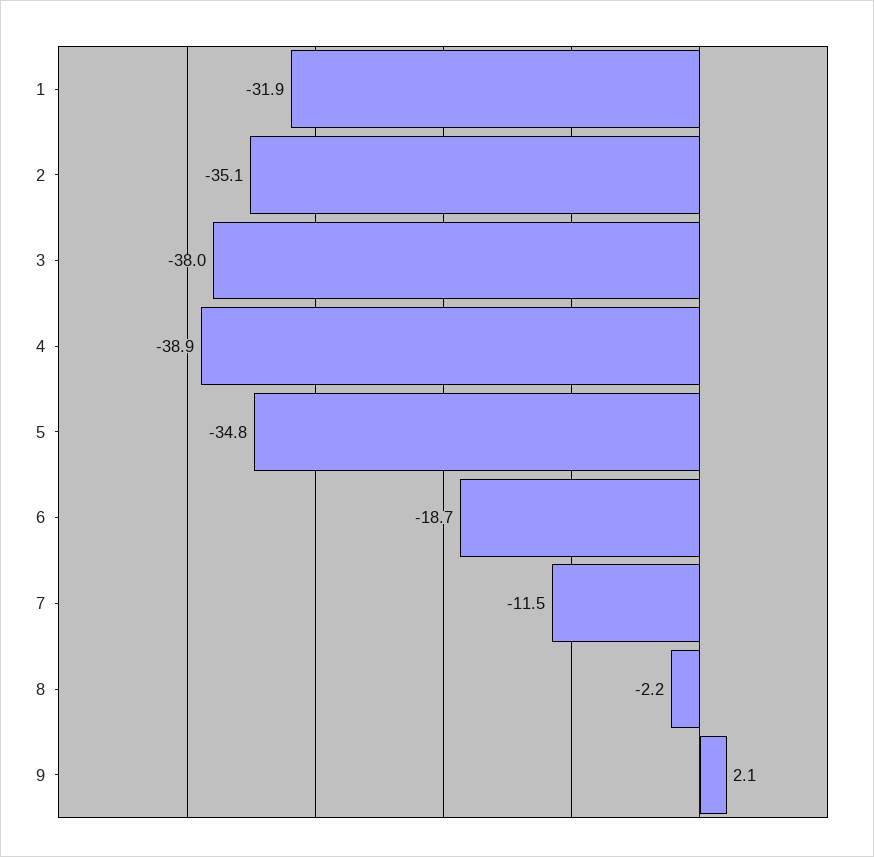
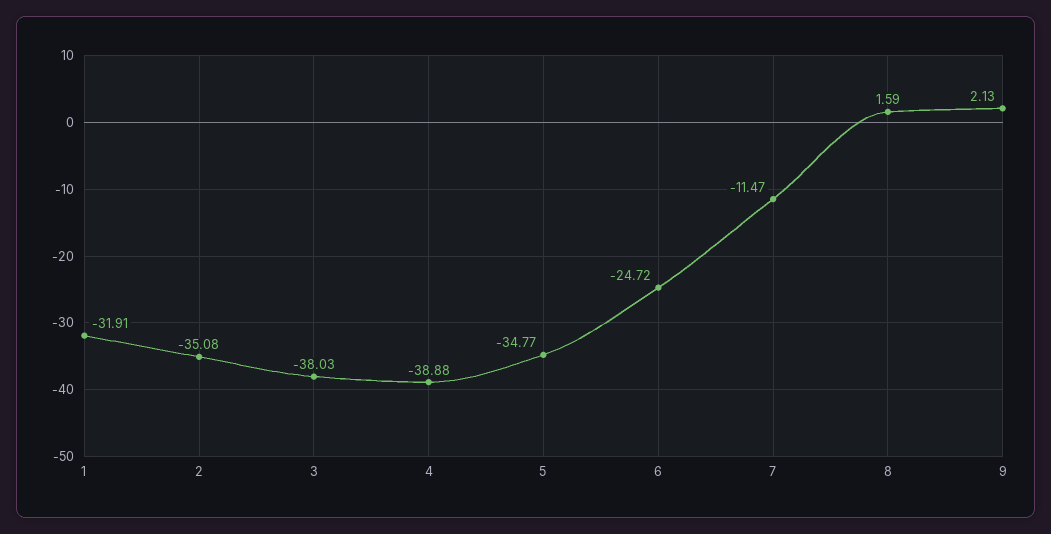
  {
    "1": -31.91,
    "2": -35.08,
    "3": -38.03,
    "4": -38.88,
    "5": -34.77,
-   "6": -18.7,
+   "6": -24.72,
    "7": -11.47,
-   "8": -2.2,
+   "8": 1.59,
    "9": 2.13
  }

